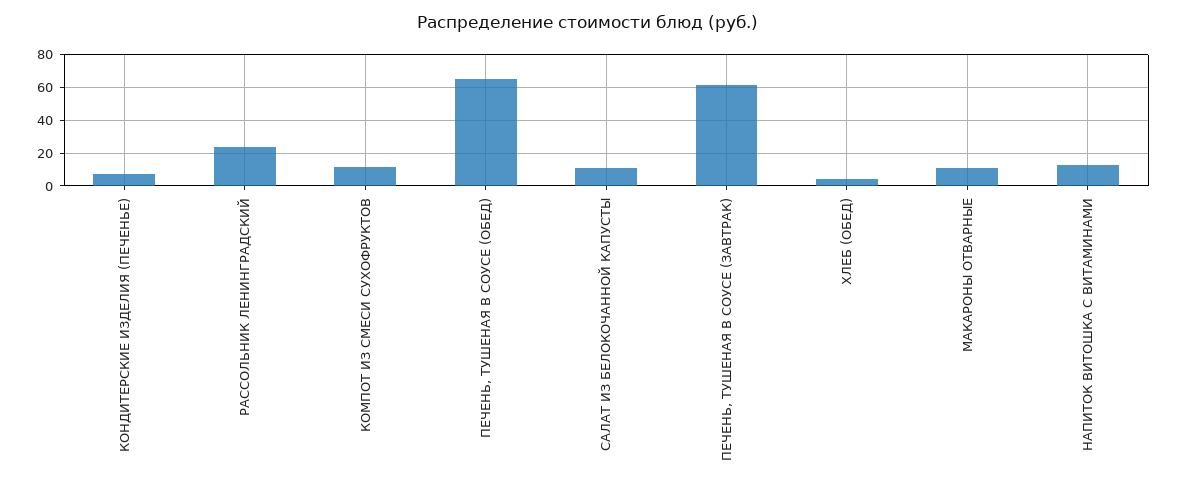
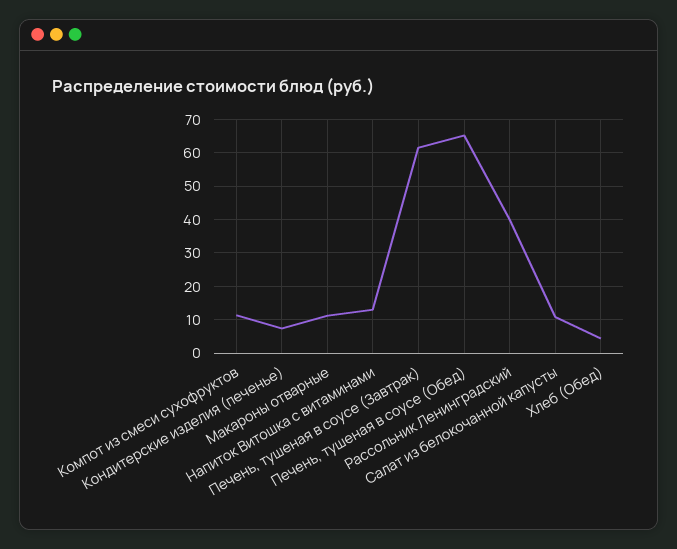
  {
    "КОНДИТЕРСКИЕ ИЗДЕЛИЯ (ПЕЧЕНЬЕ)": 8,
-   "РАССОЛЬНИК ЛЕНИНГРАДСКИЙ": 25,
+   "РАССОЛЬНИК ЛЕНИНГРАДСКИЙ": 40,
    "КОМПОТ ИЗ СМЕСИ СУХОФРУКТОВ": 12,
    "ПЕЧЕНЬ, ТУШЕНАЯ В СОУСЕ (ОБЕД)": 66,
    "САЛАТ ИЗ БЕЛОКОЧАННОЙ КАПУСТЫ": 10,
    "ПЕЧЕНЬ, ТУШЕНАЯ В СОУСЕ (ЗАВТРАК)": 62,
    "ХЛЕБ (ОБЕД)": 4,
    "МАКАРОНЫ ОТВАРНЫЕ": 12,
    "НАПИТОК ВИТОШКА С ВИТАМИНАМИ": 14
  }

